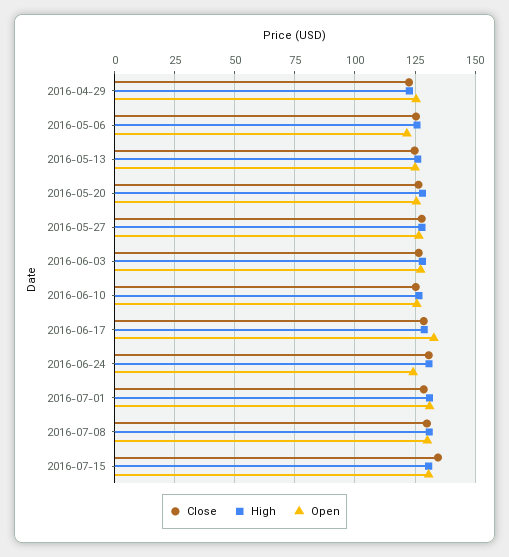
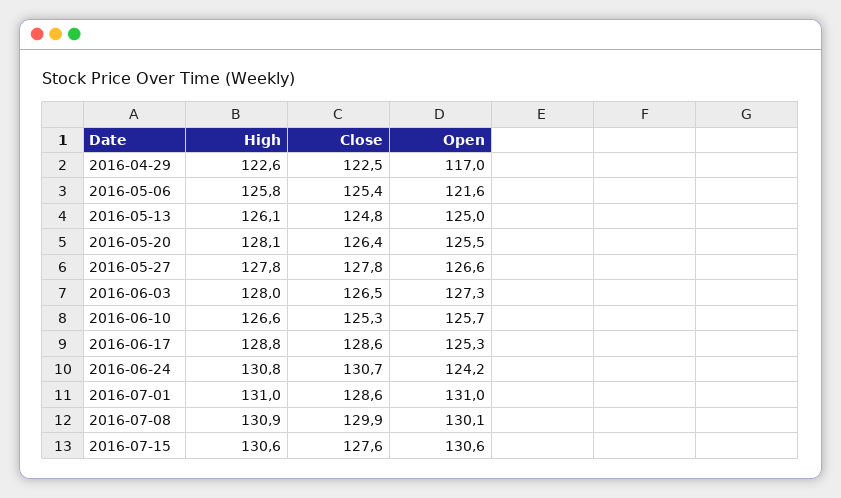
  {
    "Close": {
      "2016-04-29": 122.5,
      "2016-05-06": 125.4,
      "2016-05-13": 124.8,
      "2016-05-20": 126.4,
      "2016-05-27": 127.8,
      "2016-06-03": 126.5,
      "2016-06-10": 125.3,
      "2016-06-17": 128.6,
      "2016-06-24": 130.7,
      "2016-07-01": 128.6,
      "2016-07-08": 129.9,
-     "2016-07-15": 135
+     "2016-07-15": 127.6
    },
    "High": {
      "2016-04-29": 122.6,
      "2016-05-06": 125.8,
      "2016-05-13": 126.1,
      "2016-05-20": 128.1,
      "2016-05-27": 127.8,
      "2016-06-03": 128,
      "2016-06-10": 126.6,
      "2016-06-17": 128.8,
      "2016-06-24": 130.8,
      "2016-07-01": 131,
      "2016-07-08": 130.9,
      "2016-07-15": 130.6
    },
    "Open": {
-     "2016-04-29": 125,
+     "2016-04-29": 117,
      "2016-05-06": 121.6,
      "2016-05-13": 125,
      "2016-05-20": 125.5,
      "2016-05-27": 126.6,
      "2016-06-03": 127.3,
      "2016-06-10": 125.7,
-     "2016-06-17": 132.5,
+     "2016-06-17": 125.3,
      "2016-06-24": 124.2,
      "2016-07-01": 131,
      "2016-07-08": 130.1,
      "2016-07-15": 130.6
    }
  }

